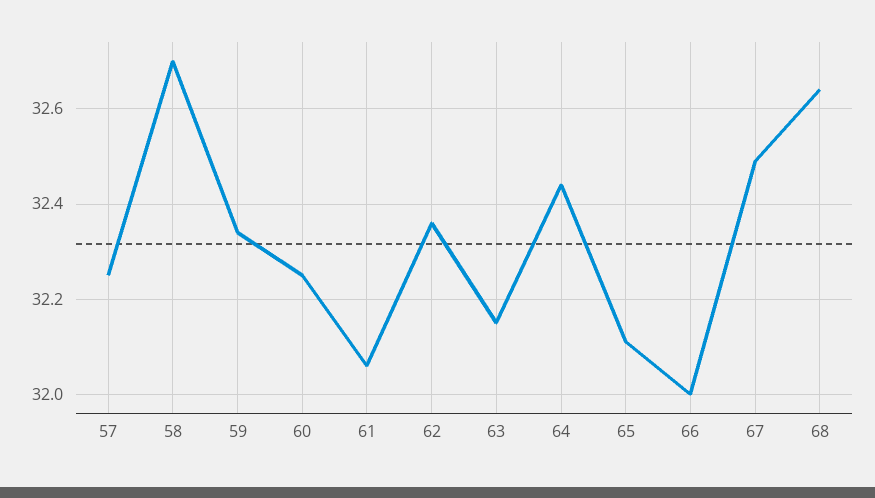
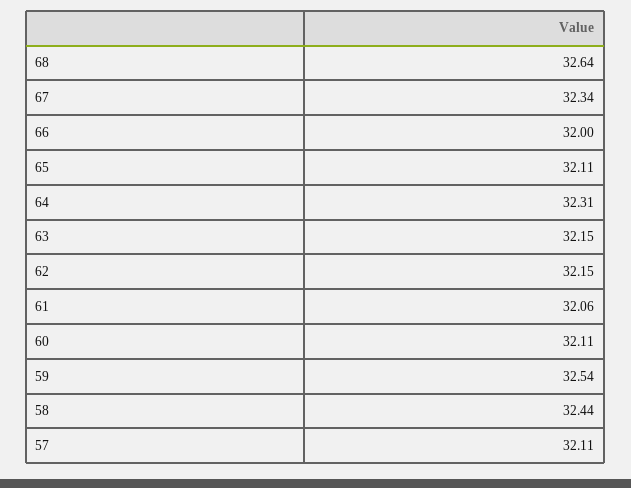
  {
-   "57": 32.25,
+   "57": 32.11,
-   "58": 32.7,
+   "58": 32.44,
-   "59": 32.35,
+   "59": 32.54,
-   "60": 32.25,
+   "60": 32.11,
    "61": 32.06,
-   "62": 32.35,
+   "62": 32.15,
    "63": 32.15,
-   "64": 32.45,
+   "64": 32.31,
    "65": 32.11,
    "66": 32,
-   "67": 32.5,
+   "67": 32.34,
    "68": 32.64
  }

